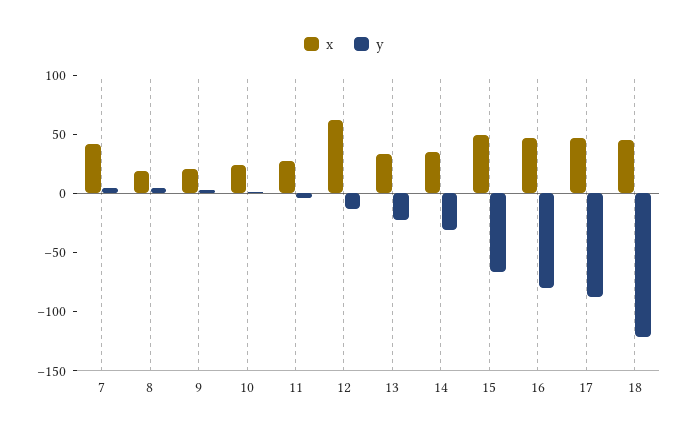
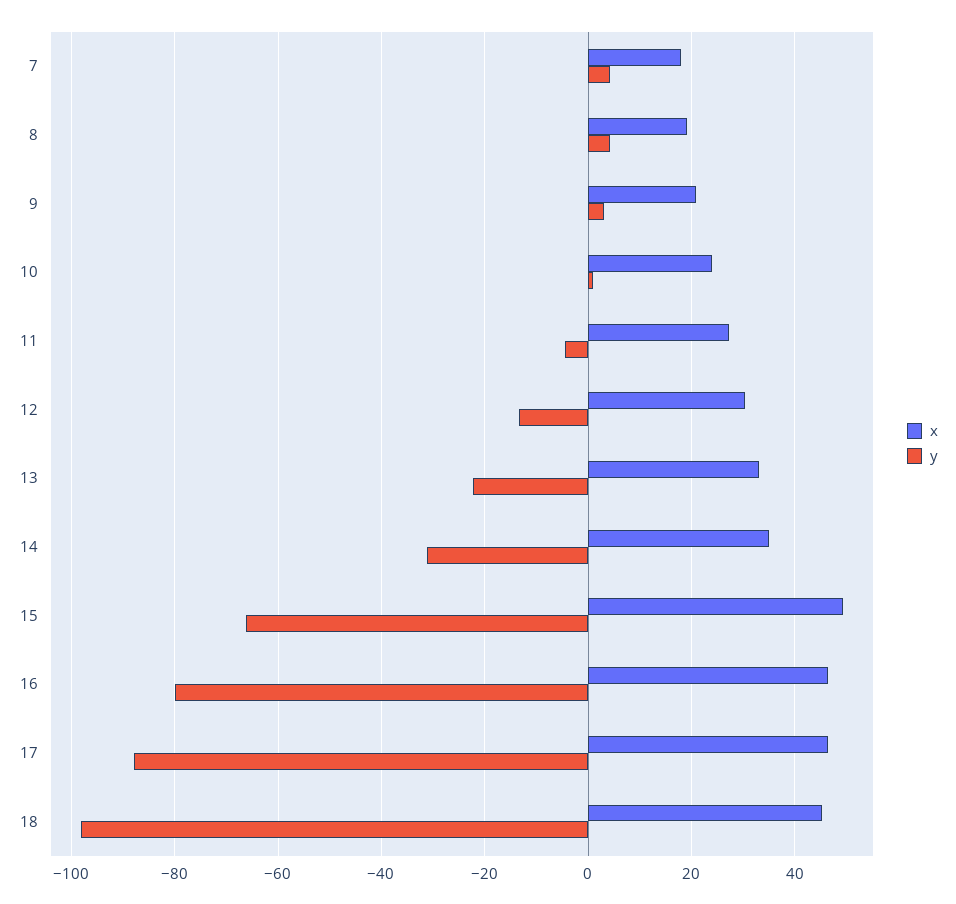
  {
    "x": {
-     "7": 40,
+     "7": 18,
      "8": 20,
      "9": 20,
      "10": 24,
      "11": 28,
-     "12": 60,
+     "12": 30,
      "13": 34,
      "14": 36,
      "15": 50,
      "16": 46,
      "17": 46,
      "18": 46
    },
    "y": {
      "7": 4,
      "8": 4,
      "9": 4,
      "10": 2,
      "11": -4,
      "12": -14,
      "13": -22,
      "14": -32,
      "15": -66,
      "16": -80,
      "17": -88,
-     "18": -120
+     "18": -98
    }
  }

